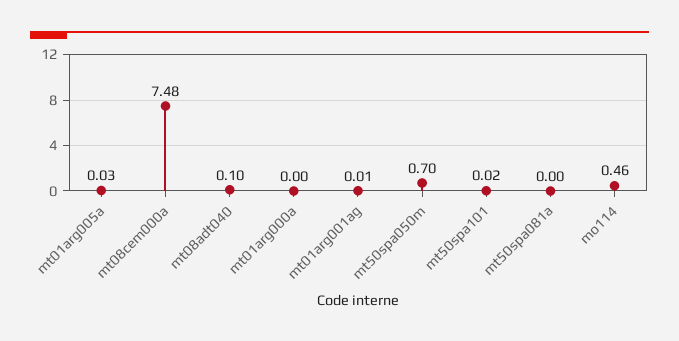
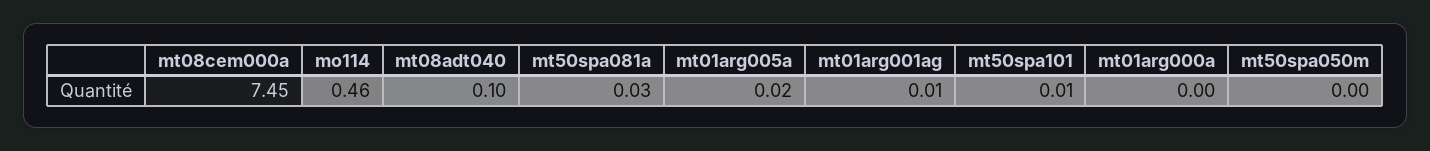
  {
-   "mt01arg005a": 0.03,
+   "mt01arg005a": 0.02,
-   "mt08cem000a": 7.48,
+   "mt08cem000a": 7.45,
    "mt08adt040": 0.1,
    "mt01arg000a": 0,
    "mt01arg001ag": 0.01,
-   "mt50spa050m": 0.7,
+   "mt50spa050m": 0,
-   "mt50spa101": 0.02,
+   "mt50spa101": 0.01,
-   "mt50spa081a": 0,
+   "mt50spa081a": 0.03,
    "mo114": 0.46
  }

